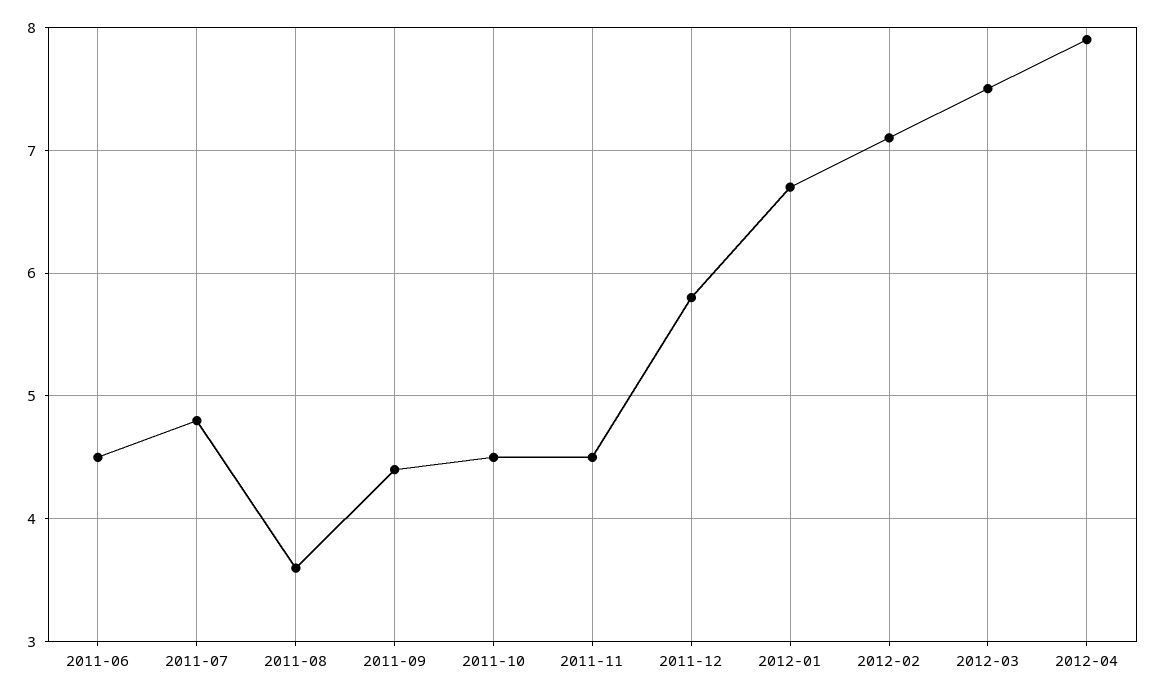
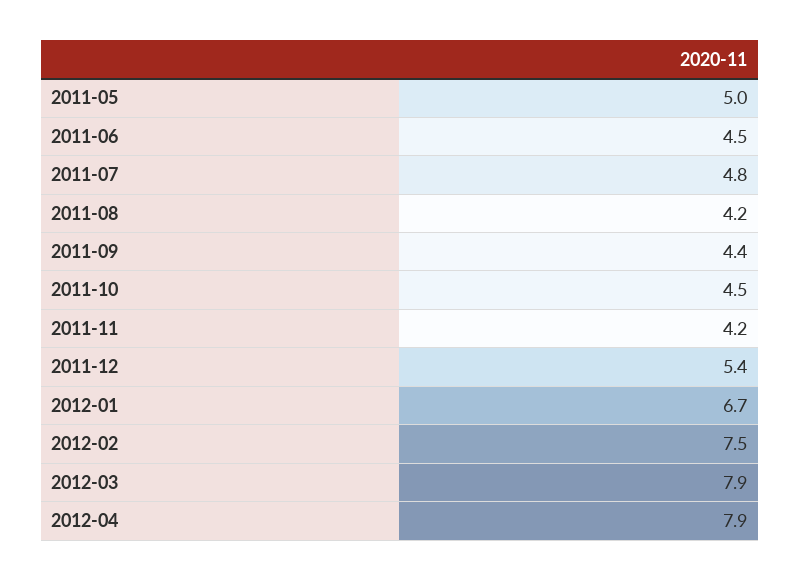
  {
    "2011-06": 4.5,
    "2011-07": 4.8,
-   "2011-08": 3.6,
+   "2011-08": 4.2,
    "2011-09": 4.4,
    "2011-10": 4.5,
-   "2011-11": 4.5,
+   "2011-11": 4.2,
-   "2011-12": 5.8,
+   "2011-12": 5.4,
    "2012-01": 6.7,
-   "2012-02": 7.1,
+   "2012-02": 7.5,
-   "2012-03": 7.5,
+   "2012-03": 7.9,
-   "2012-04": 7.9
+   "2012-04": 7.9,
+   "2011-05": 5
  }

